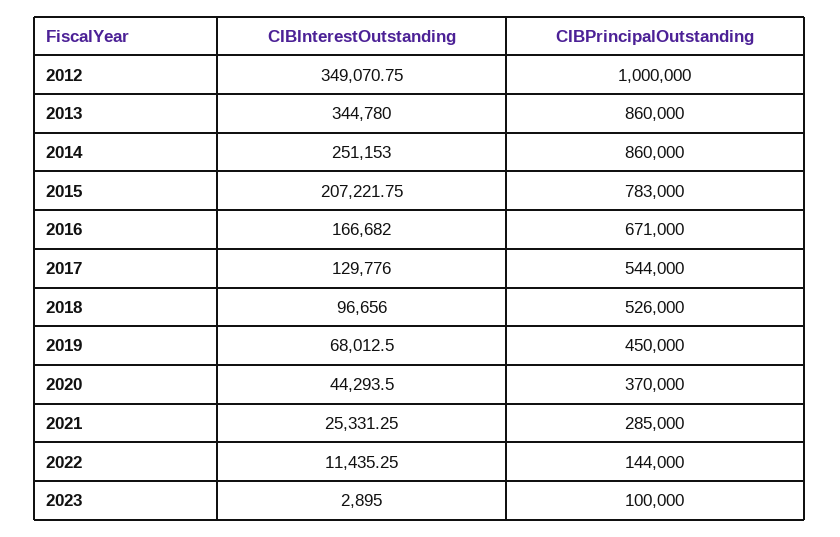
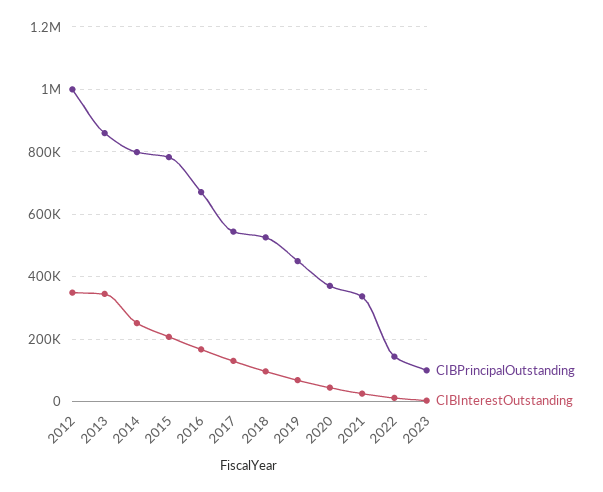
  {
    "CIBInterestOutstanding": {
      "2012": 349070.75,
      "2013": 344780,
      "2014": 251153,
      "2015": 207221.75,
      "2016": 166682,
      "2017": 129776,
      "2018": 96656,
      "2019": 68012.5,
      "2020": 44293.5,
      "2021": 25331.25,
      "2022": 11435.25,
      "2023": 2895
    },
    "CIBPrincipalOutstanding": {
      "2012": 1000000,
      "2013": 860000,
-     "2014": 860000,
+     "2014": 800000,
      "2015": 783000,
      "2016": 671000,
      "2017": 544000,
      "2018": 526000,
      "2019": 450000,
      "2020": 370000,
-     "2021": 285000,
+     "2021": 340000,
      "2022": 144000,
      "2023": 100000
    }
  }

